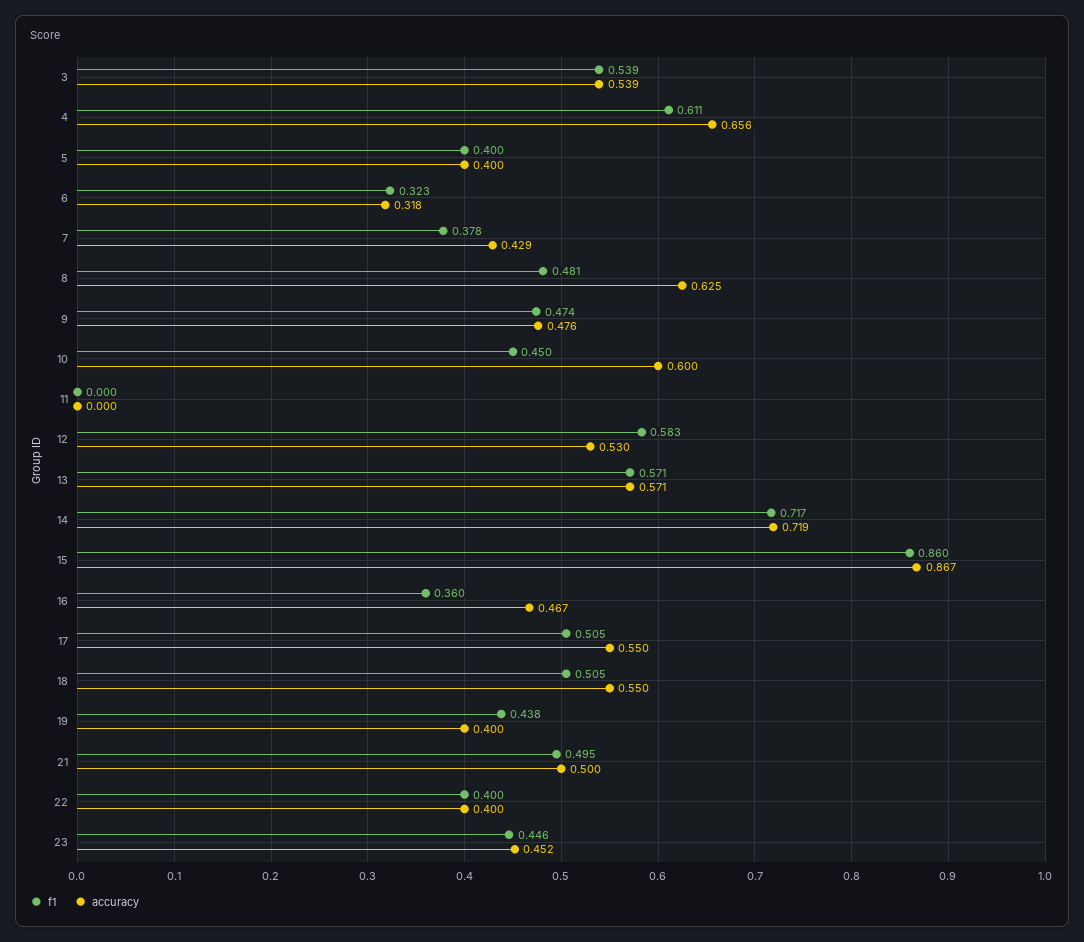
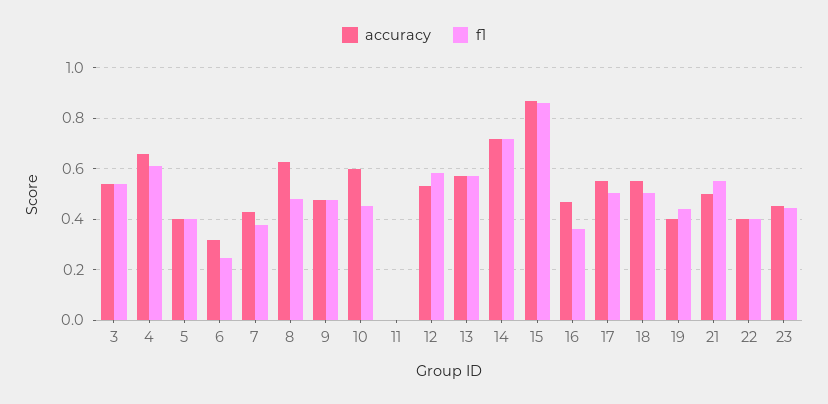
  {
    "f1": {
      "3": 0.539,
      "4": 0.611,
      "5": 0.4,
-     "6": 0.323,
+     "6": 0.25,
      "7": 0.378,
      "8": 0.481,
      "9": 0.474,
      "10": 0.45,
      "11": 0,
      "12": 0.583,
      "13": 0.571,
      "14": 0.717,
      "15": 0.86,
      "16": 0.36,
      "17": 0.505,
      "18": 0.505,
      "19": 0.438,
-     "21": 0.495,
+     "21": 0.55,
      "22": 0.4,
      "23": 0.446
    },
    "accuracy": {
      "3": 0.539,
      "4": 0.656,
      "5": 0.4,
      "6": 0.318,
      "7": 0.429,
      "8": 0.625,
      "9": 0.476,
      "10": 0.6,
      "11": 0,
      "12": 0.53,
      "13": 0.571,
      "14": 0.719,
      "15": 0.867,
      "16": 0.467,
      "17": 0.55,
      "18": 0.55,
      "19": 0.4,
      "21": 0.5,
      "22": 0.4,
      "23": 0.452
    }
  }

